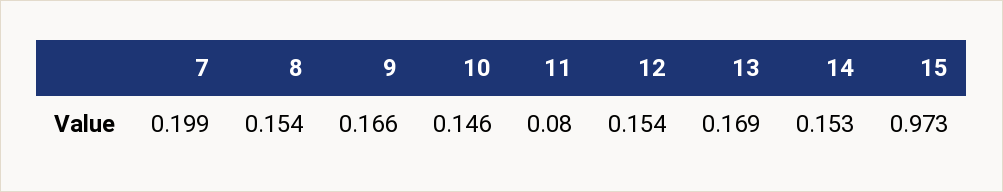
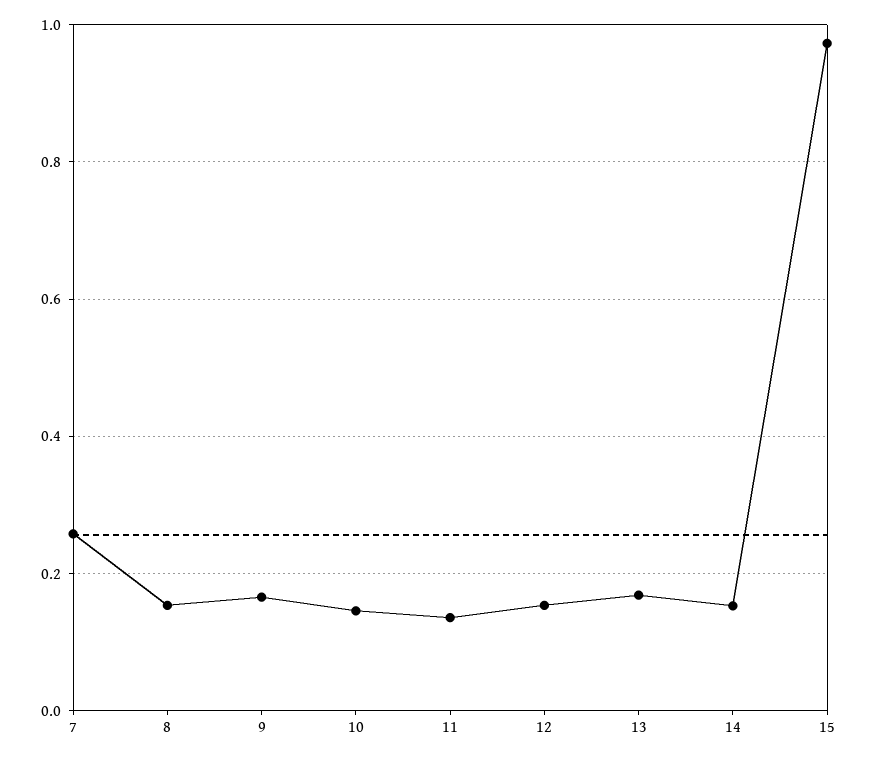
  {
-   "7": 0.199,
+   "7": 0.26,
    "8": 0.154,
    "9": 0.166,
    "10": 0.146,
-   "11": 0.08,
+   "11": 0.14,
    "12": 0.154,
    "13": 0.169,
    "14": 0.153,
    "15": 0.973
  }

